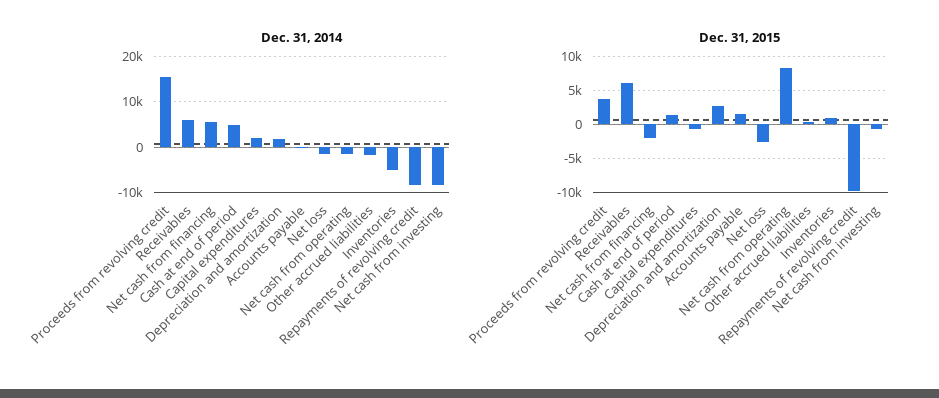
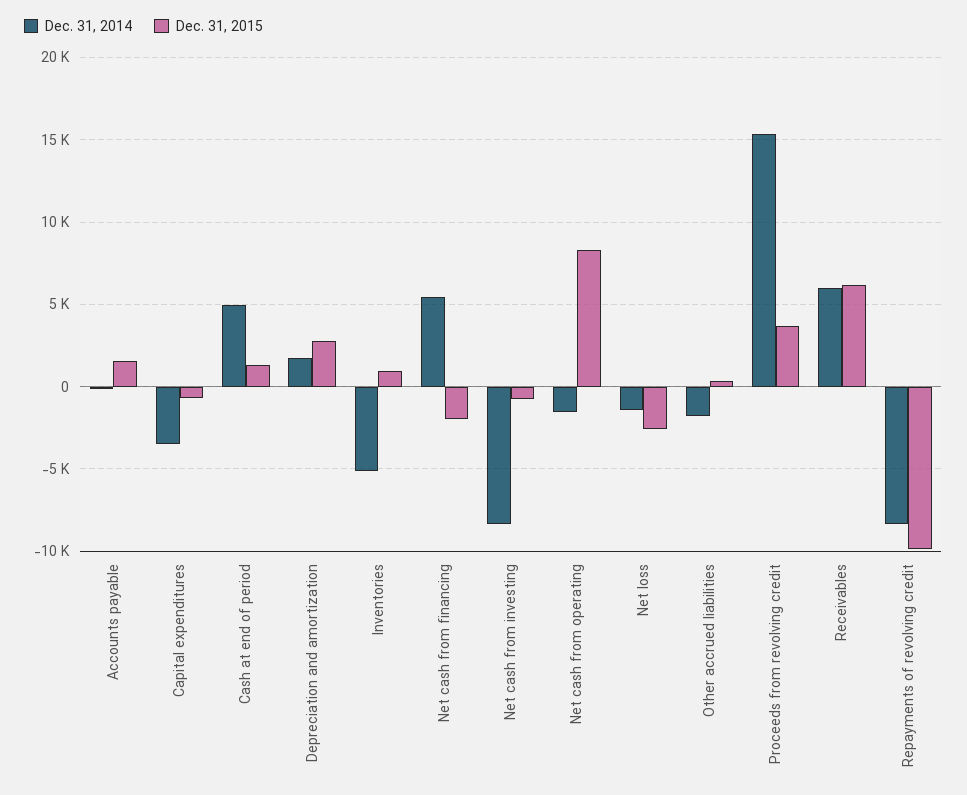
  {
    "Dec. 31, 2014": {
      "Proceeds from revolving credit": 15500,
      "Receivables": 6000,
      "Net cash from financing": 5500,
      "Cash at end of period": 5000,
-     "Capital expenditures": 2000,
+     "Capital expenditures": -3500,
      "Depreciation and amortization": 1500,
      "Accounts payable": 0,
      "Net loss": -1500,
      "Net cash from operating": -1500,
      "Other accrued liabilities": -2000,
      "Inventories": -5000,
      "Repayments of revolving credit": -8500,
      "Net cash from investing": -8500
    },
    "Dec. 31, 2015": {
      "Proceeds from revolving credit": 3500,
      "Receivables": 6000,
      "Net cash from financing": -2000,
      "Cash at end of period": 1500,
      "Capital expenditures": -500,
      "Depreciation and amortization": 3000,
      "Accounts payable": 1500,
      "Net loss": -2500,
      "Net cash from operating": 8500,
      "Other accrued liabilities": 500,
      "Inventories": 1000,
      "Repayments of revolving credit": -10000,
      "Net cash from investing": -500
    }
  }

